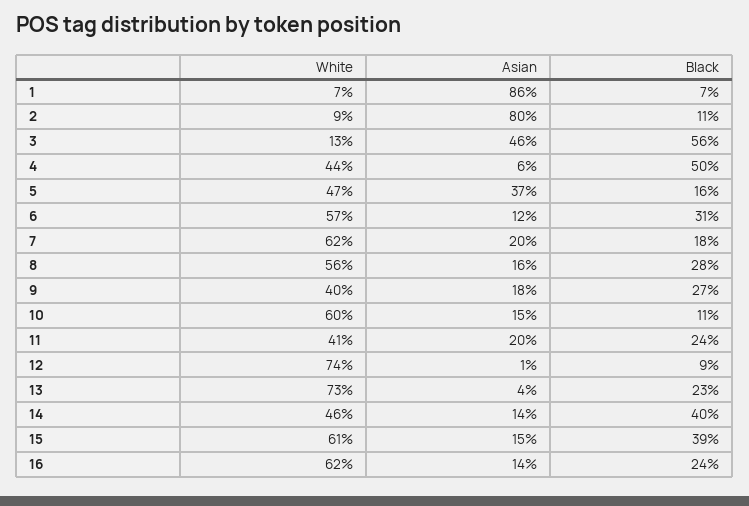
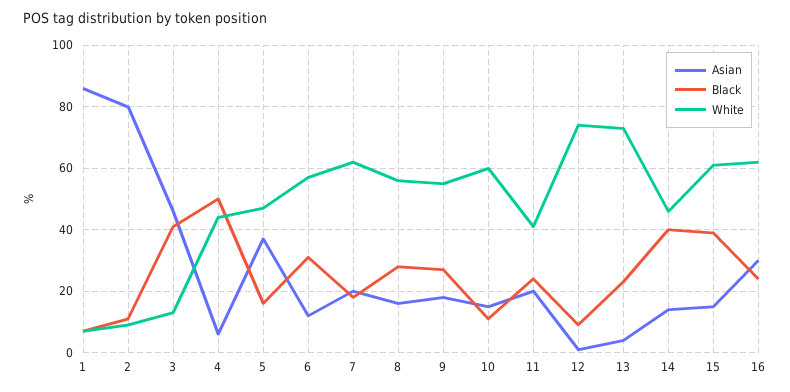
  {
    "White": {
      "1": 7,
      "2": 9,
      "3": 13,
      "4": 44,
      "5": 47,
      "6": 57,
      "7": 62,
      "8": 56,
-     "9": 40,
+     "9": 55,
      "10": 60,
      "11": 41,
      "12": 74,
      "13": 73,
      "14": 46,
      "15": 61,
      "16": 62
    },
    "Asian": {
      "1": 86,
      "2": 80,
      "3": 46,
      "4": 6,
      "5": 37,
      "6": 12,
      "7": 20,
      "8": 16,
      "9": 18,
      "10": 15,
      "11": 20,
      "12": 1,
      "13": 4,
      "14": 14,
      "15": 15,
-     "16": 14
+     "16": 30
    },
    "Black": {
      "1": 7,
      "2": 11,
-     "3": 56,
+     "3": 40,
      "4": 50,
      "5": 16,
      "6": 31,
      "7": 18,
      "8": 28,
      "9": 27,
      "10": 11,
      "11": 24,
      "12": 9,
      "13": 23,
      "14": 40,
      "15": 39,
      "16": 24
    }
  }

